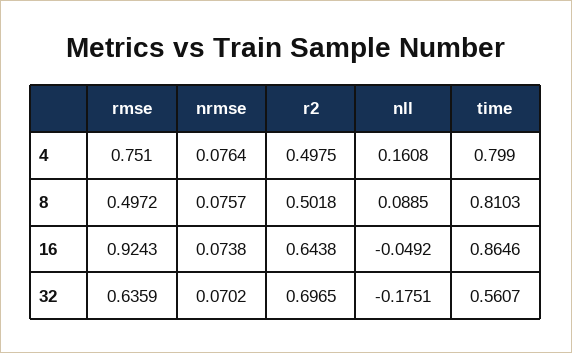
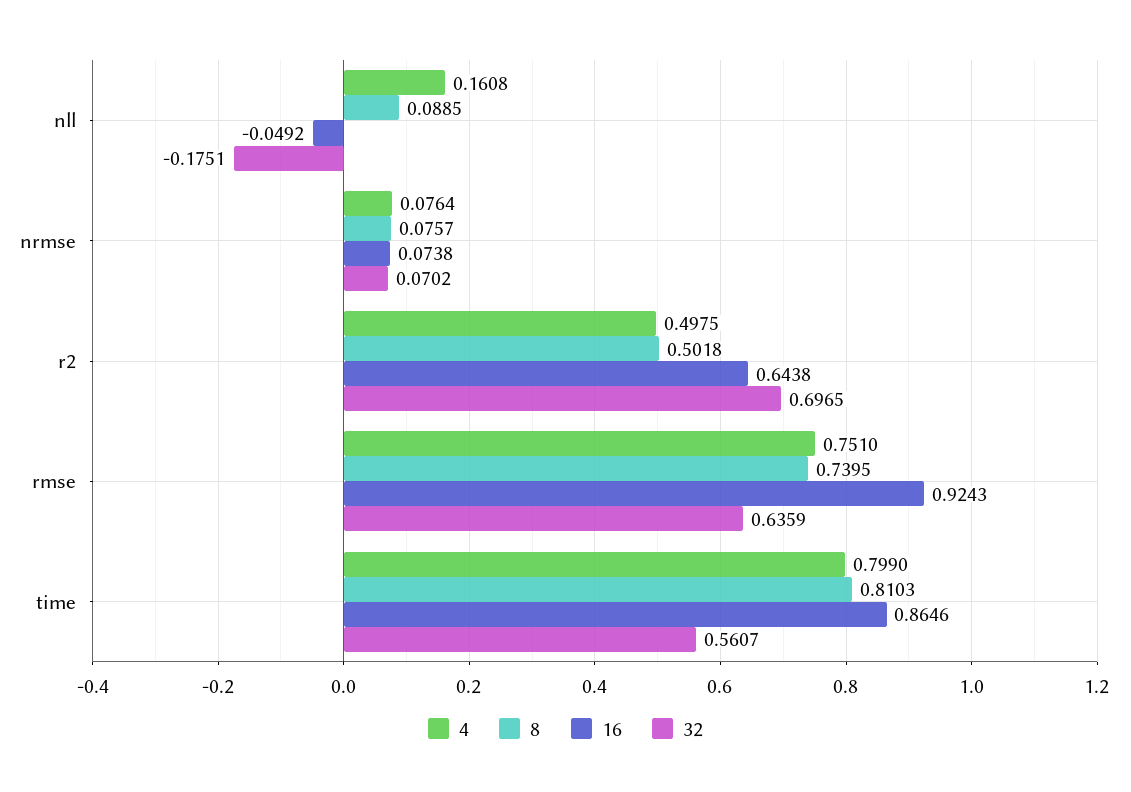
  {
    "4": {
      "rmse": 0.751,
      "nrmse": 0.0764,
      "r2": 0.4975,
      "nll": 0.1608,
      "time": 0.799
    },
    "8": {
-     "rmse": 0.4972,
+     "rmse": 0.7395,
      "nrmse": 0.0757,
      "r2": 0.5018,
      "nll": 0.0885,
      "time": 0.8103
    },
    "16": {
      "rmse": 0.9243,
      "nrmse": 0.0738,
      "r2": 0.6438,
      "nll": -0.0492,
      "time": 0.8646
    },
    "32": {
      "rmse": 0.6359,
      "nrmse": 0.0702,
      "r2": 0.6965,
      "nll": -0.1751,
      "time": 0.5607
    }
  }

